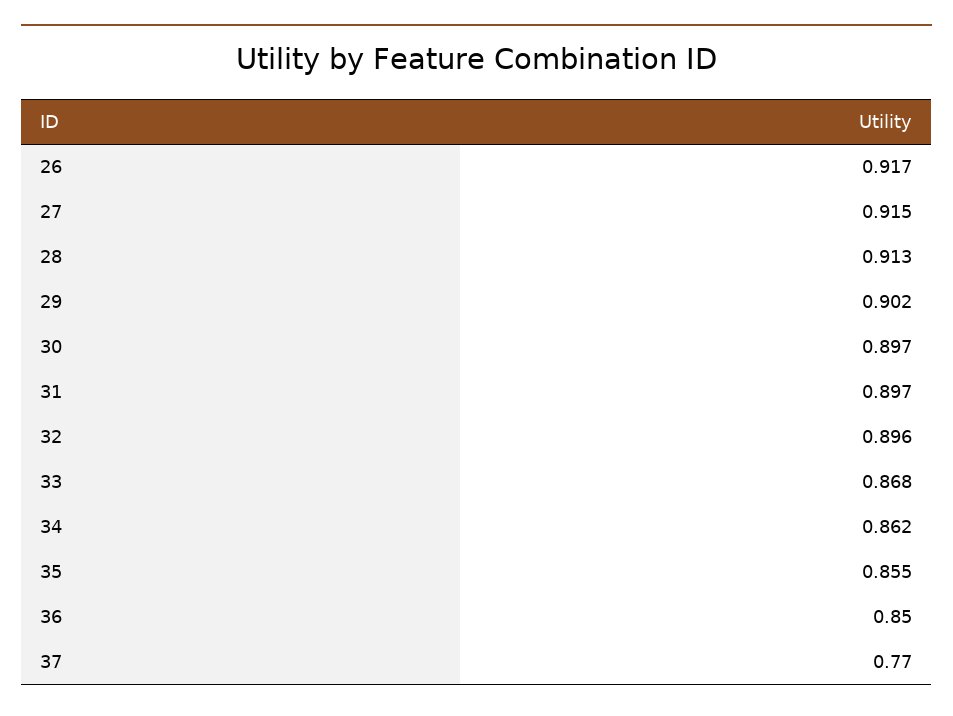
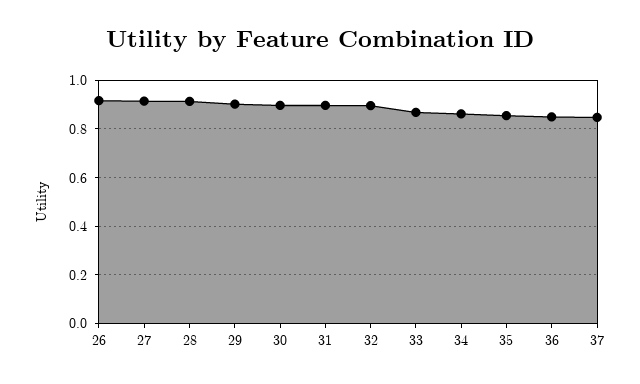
  {
    "26": 0.917,
    "27": 0.915,
    "28": 0.913,
    "29": 0.902,
    "30": 0.897,
    "31": 0.897,
    "32": 0.896,
    "33": 0.868,
    "34": 0.862,
    "35": 0.855,
    "36": 0.85,
-   "37": 0.77
+   "37": 0.85
  }

